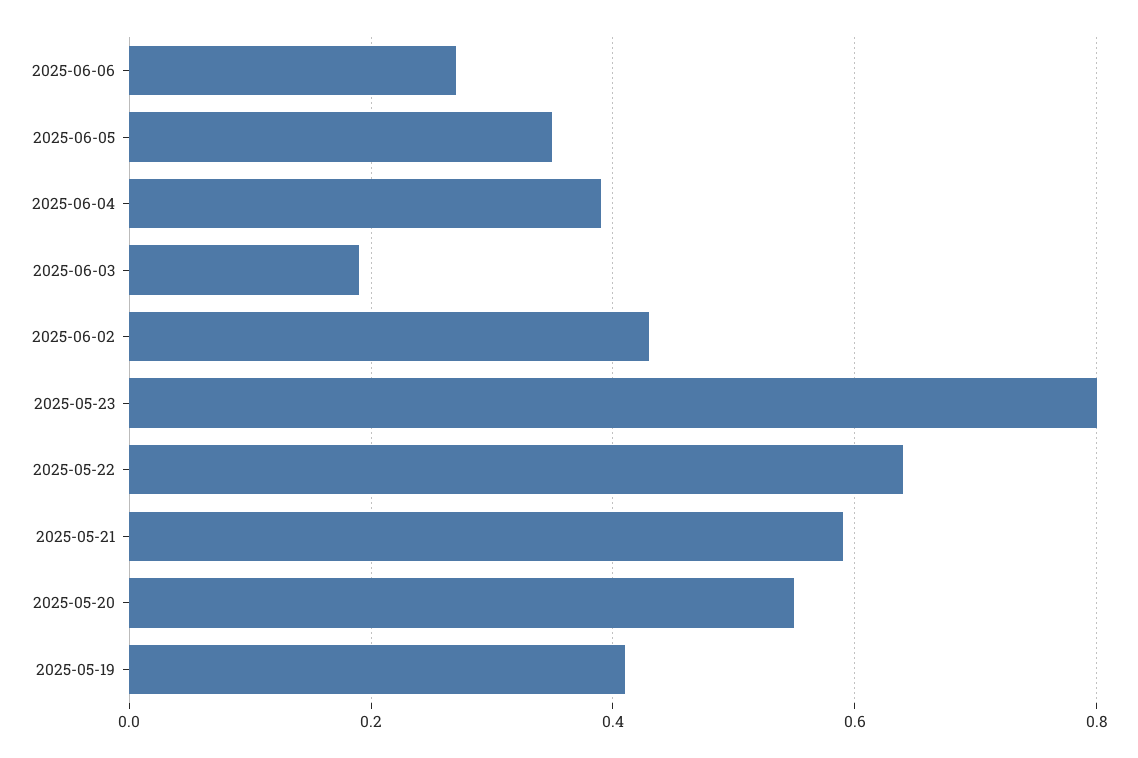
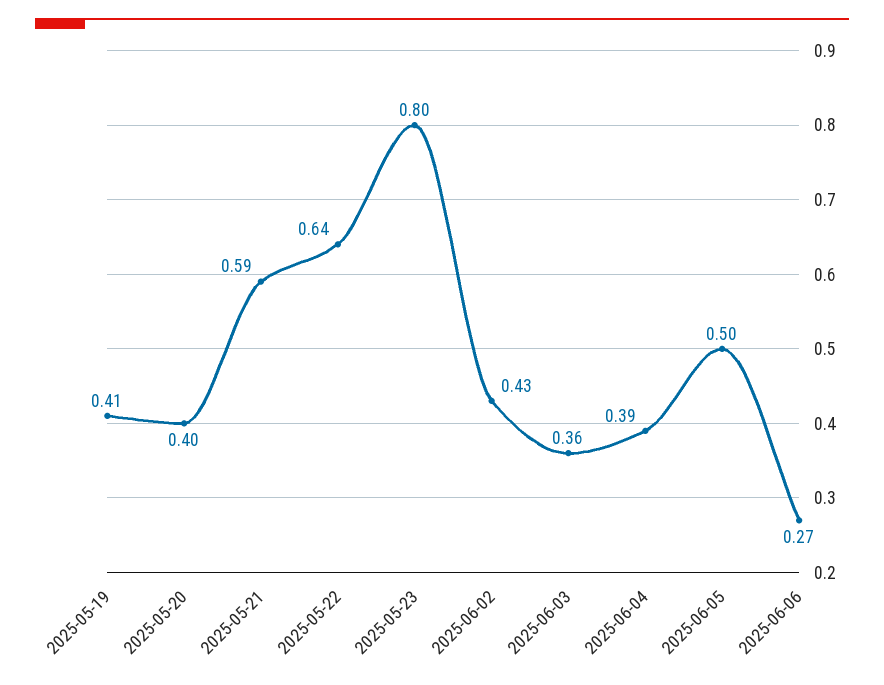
  {
    "2025-06-06": 0.27,
-   "2025-06-05": 0.35,
+   "2025-06-05": 0.5,
    "2025-06-04": 0.39,
-   "2025-06-03": 0.2,
+   "2025-06-03": 0.36,
    "2025-06-02": 0.43,
    "2025-05-23": 0.8,
    "2025-05-22": 0.64,
    "2025-05-21": 0.59,
-   "2025-05-20": 0.55,
+   "2025-05-20": 0.4,
    "2025-05-19": 0.41
  }

